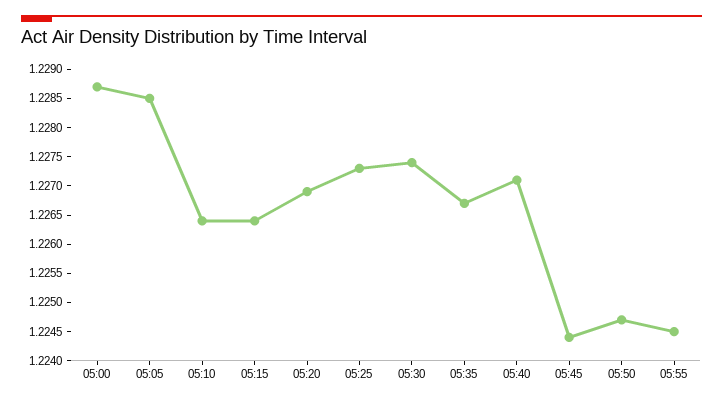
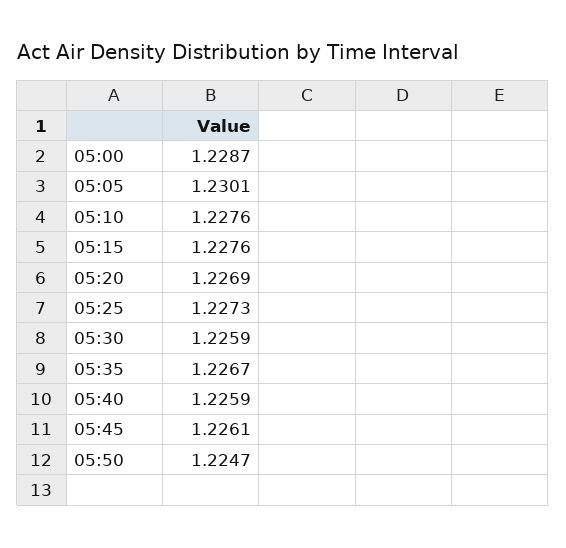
  {
    "05:00": 1.2287,
-   "05:05": 1.2285,
+   "05:05": 1.2301,
-   "05:10": 1.2265,
+   "05:10": 1.2276,
-   "05:15": 1.2265,
+   "05:15": 1.2276,
    "05:20": 1.2269,
    "05:25": 1.2273,
-   "05:30": 1.2275,
+   "05:30": 1.2259,
    "05:35": 1.2267,
-   "05:40": 1.227,
+   "05:40": 1.2259,
-   "05:45": 1.2245,
+   "05:45": 1.2261,
-   "05:50": 1.2247,
+   "05:50": 1.2247
-   "05:55": 1.2245
  }

